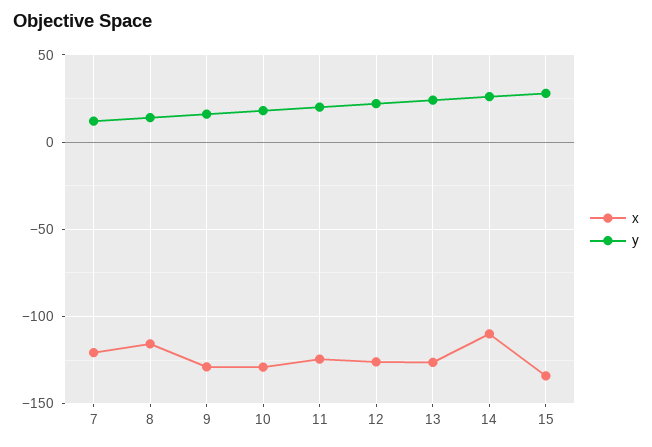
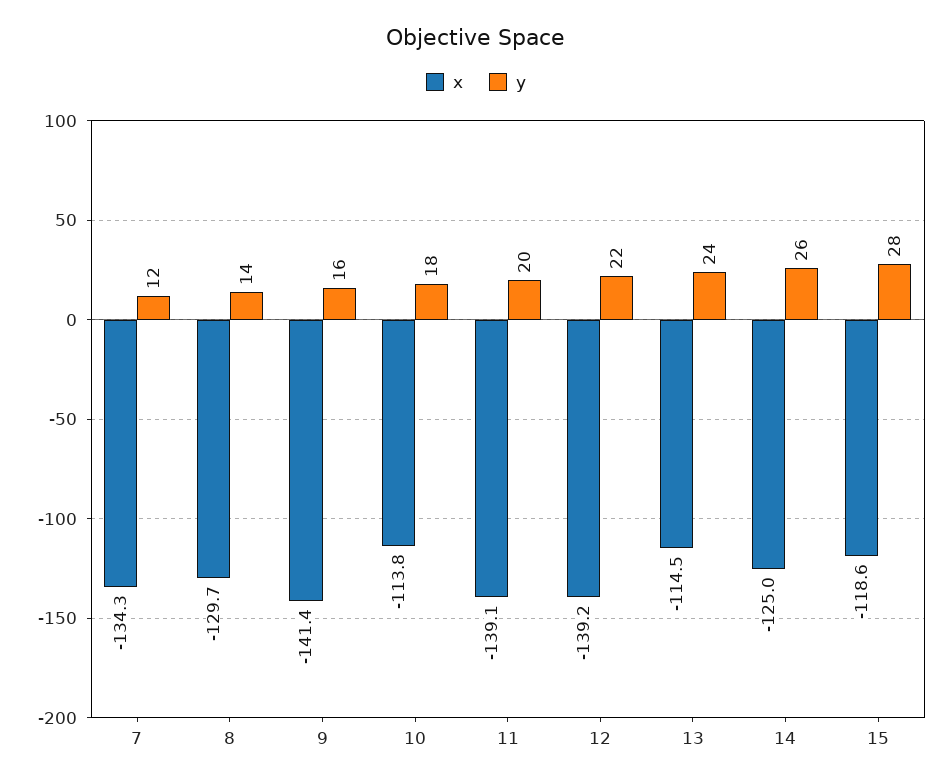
  {
    "x": {
-     "7": -120,
+     "7": -134.3,
-     "8": -115,
+     "8": -129.7,
-     "9": -130,
+     "9": -141.4,
-     "10": -130,
+     "10": -113.8,
-     "11": -125,
+     "11": -139.1,
-     "12": -125,
+     "12": -139.2,
-     "13": -125,
+     "13": -114.5,
-     "14": -110,
+     "14": -125,
-     "15": -135
+     "15": -118.6
    },
    "y": {
      "7": 12,
      "8": 14,
      "9": 16,
      "10": 18,
      "11": 20,
      "12": 22,
      "13": 24,
      "14": 26,
      "15": 28
    }
  }

